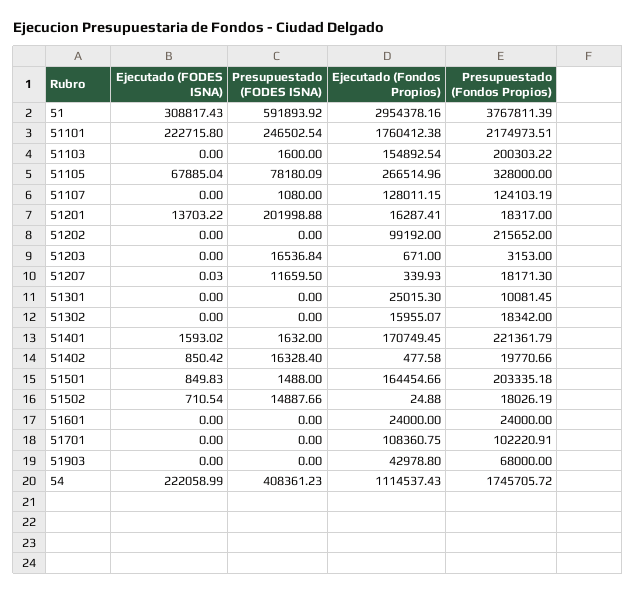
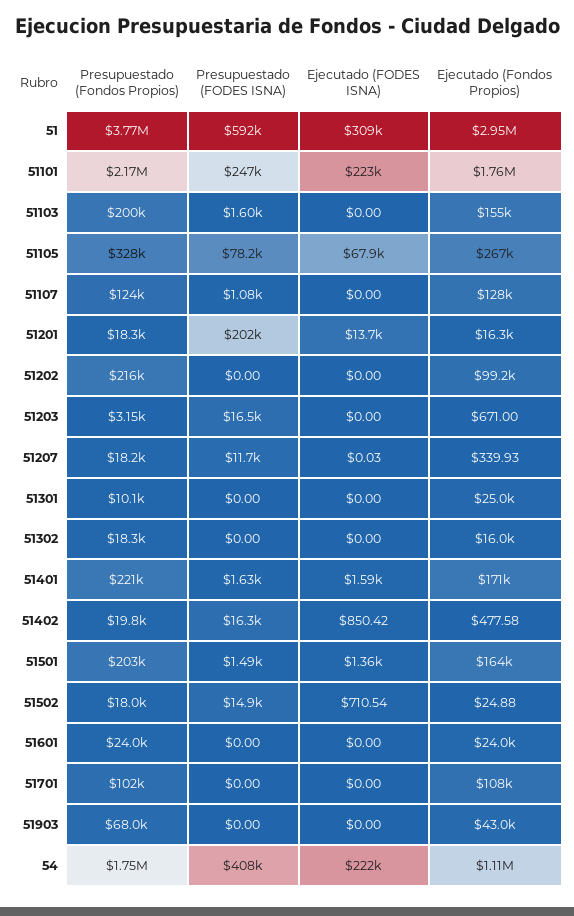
  {
    "Ejecutado (FODES ISNA)": {
      "51": 308817.43,
      "51101": 222715.8,
      "51103": 0,
      "51105": 67885.04,
      "51107": 0,
      "51201": 13703.22,
      "51202": 0,
      "51203": 0,
      "51207": 0.03,
      "51301": 0,
      "51302": 0,
      "51401": 1593.02,
      "51402": 850.42,
-     "51501": 849.83,
+     "51501": 1360,
      "51502": 710.54,
      "51601": 0,
      "51701": 0,
      "51903": 0,
      "54": 222058.99
    },
    "Presupuestado (FODES ISNA)": {
      "51": 591893.92,
      "51101": 246502.54,
      "51103": 1600,
      "51105": 78180.09,
      "51107": 1080,
      "51201": 201998.88,
      "51202": 0,
      "51203": 16536.84,
      "51207": 11659.5,
      "51301": 0,
      "51302": 0,
      "51401": 1632,
      "51402": 16328.4,
      "51501": 1488,
      "51502": 14887.66,
      "51601": 0,
      "51701": 0,
      "51903": 0,
      "54": 408361.23
    },
    "Ejecutado (Fondos Propios)": {
      "51": 2954378.16,
      "51101": 1760412.38,
      "51103": 154892.54,
      "51105": 266514.96,
      "51107": 128011.15,
      "51201": 16287.41,
      "51202": 99192,
      "51203": 671,
      "51207": 339.93,
      "51301": 25015.3,
      "51302": 15955.07,
      "51401": 170749.45,
      "51402": 477.58,
      "51501": 164454.66,
      "51502": 24.88,
      "51601": 24000,
      "51701": 108360.75,
      "51903": 42978.8,
      "54": 1114537.43
    },
    "Presupuestado (Fondos Propios)": {
      "51": 3767811.39,
      "51101": 2174973.51,
      "51103": 200303.22,
      "51105": 328000,
      "51107": 124103.19,
      "51201": 18317,
      "51202": 215652,
      "51203": 3153,
      "51207": 18171.3,
      "51301": 10081.45,
      "51302": 18342,
      "51401": 221361.79,
      "51402": 19770.66,
      "51501": 203335.18,
      "51502": 18026.19,
      "51601": 24000,
      "51701": 102220.91,
      "51903": 68000,
      "54": 1745705.72
    }
  }

